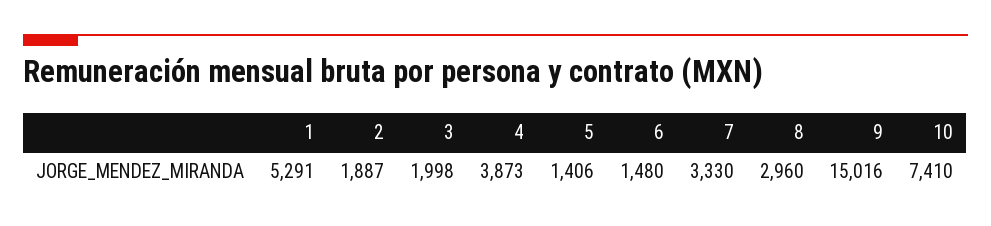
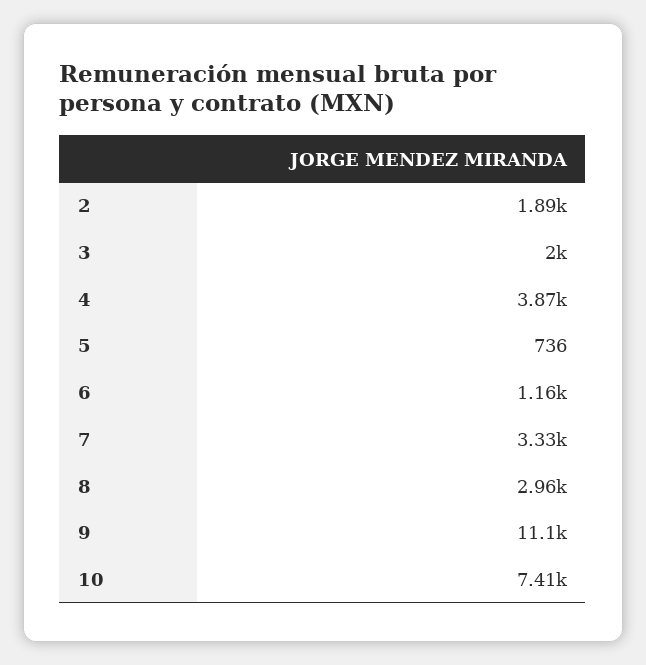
  {
-   "1": 5291,
    "2": 1887,
    "3": 1998,
    "4": 3873,
-   "5": 1406,
+   "5": 736,
-   "6": 1480,
+   "6": 1160,
    "7": 3330,
    "8": 2960,
-   "9": 15016,
+   "9": 11100,
    "10": 7410
  }

